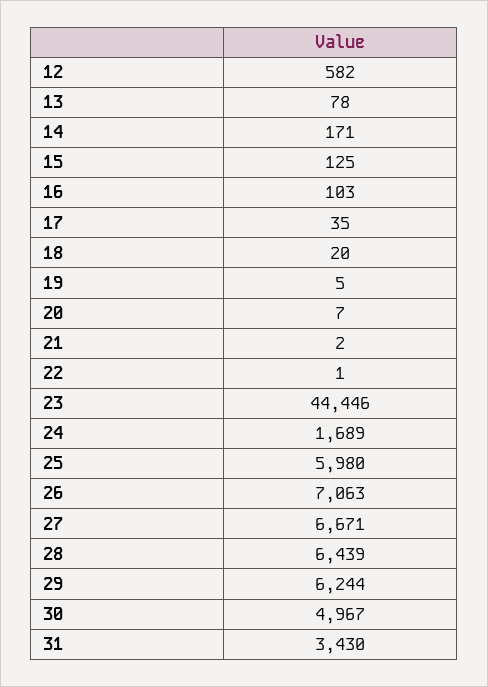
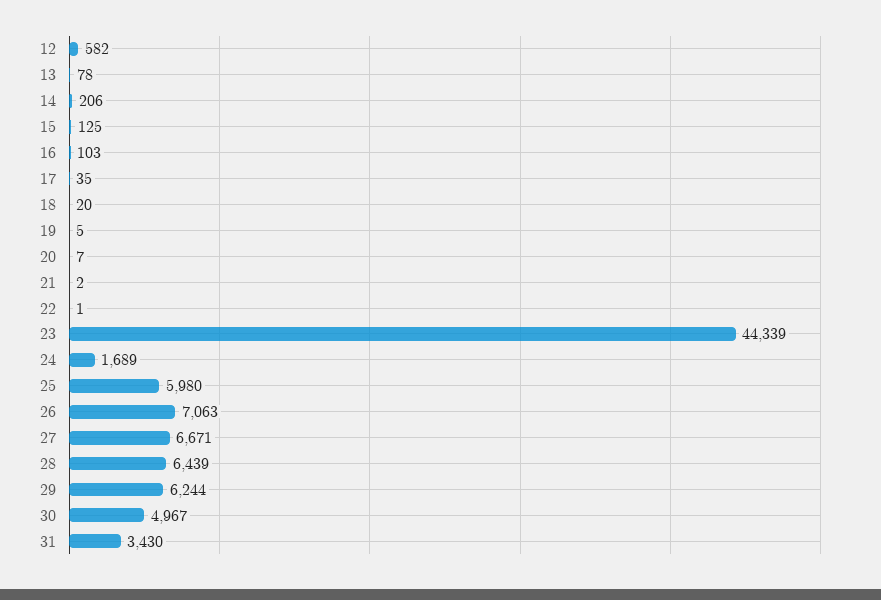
  {
    "12": 582,
    "13": 78,
-   "14": 171,
+   "14": 206,
    "15": 125,
    "16": 103,
    "17": 35,
    "18": 20,
    "19": 5,
    "20": 7,
    "21": 2,
    "22": 1,
-   "23": 44446,
+   "23": 44339,
    "24": 1689,
    "25": 5980,
    "26": 7063,
    "27": 6671,
    "28": 6439,
    "29": 6244,
    "30": 4967,
    "31": 3430
  }

